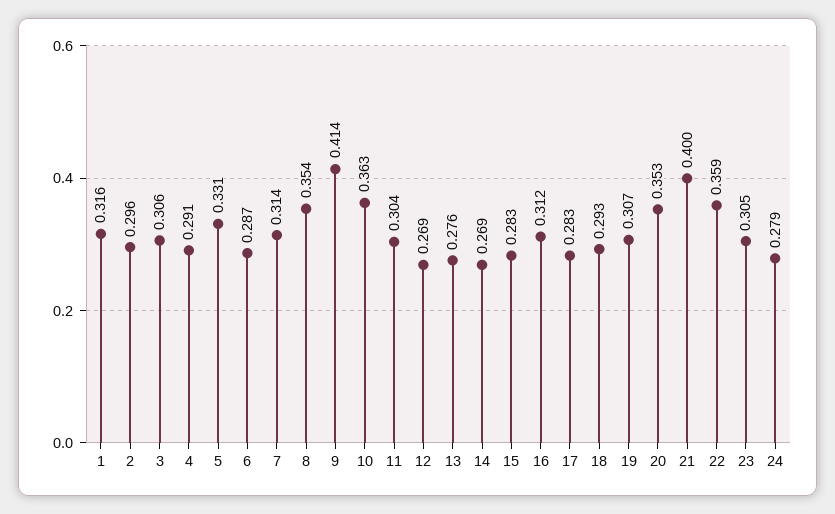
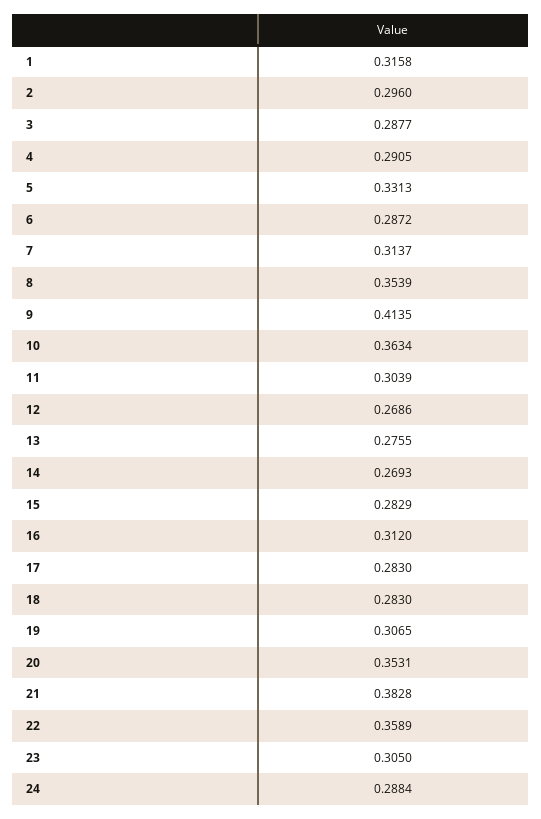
  {
    "1": 0.3158,
    "2": 0.296,
-   "3": 0.306,
+   "3": 0.2877,
    "4": 0.2905,
    "5": 0.3313,
    "6": 0.2872,
    "7": 0.3137,
    "8": 0.3539,
    "9": 0.4135,
    "10": 0.3634,
    "11": 0.3039,
    "12": 0.2686,
    "13": 0.2755,
    "14": 0.2693,
    "15": 0.2829,
    "16": 0.312,
    "17": 0.283,
-   "18": 0.293,
+   "18": 0.283,
    "19": 0.3065,
    "20": 0.3531,
-   "21": 0.4,
+   "21": 0.3828,
    "22": 0.3589,
    "23": 0.305,
-   "24": 0.279
+   "24": 0.2884
  }

